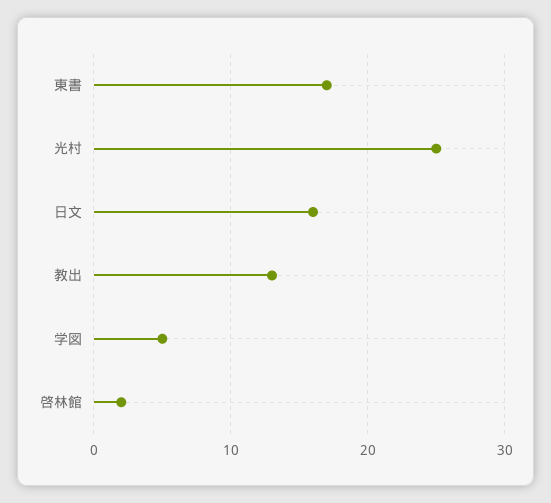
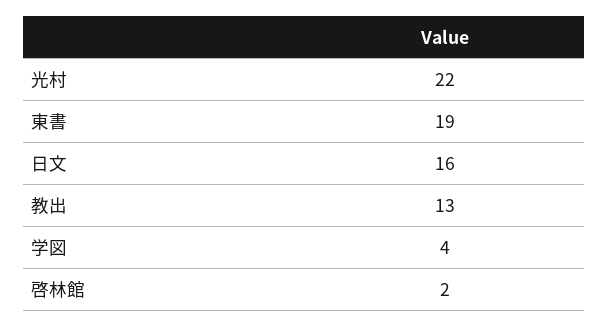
  {
-   "東書": 17,
+   "東書": 19,
-   "光村": 25,
+   "光村": 22,
    "日文": 16,
    "教出": 13,
-   "学図": 5,
+   "学図": 4,
    "啓林館": 2
  }

